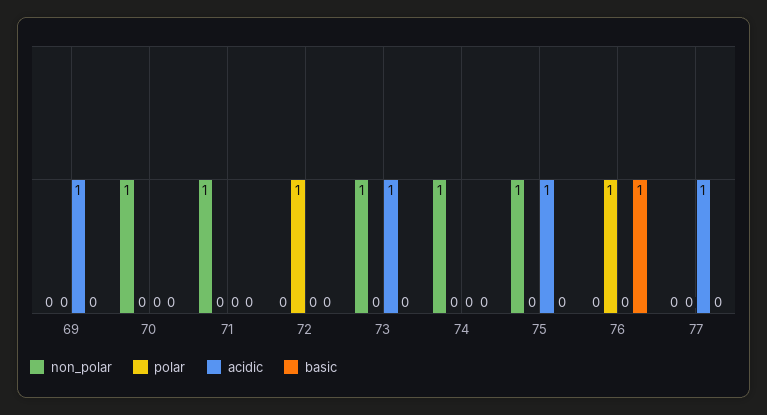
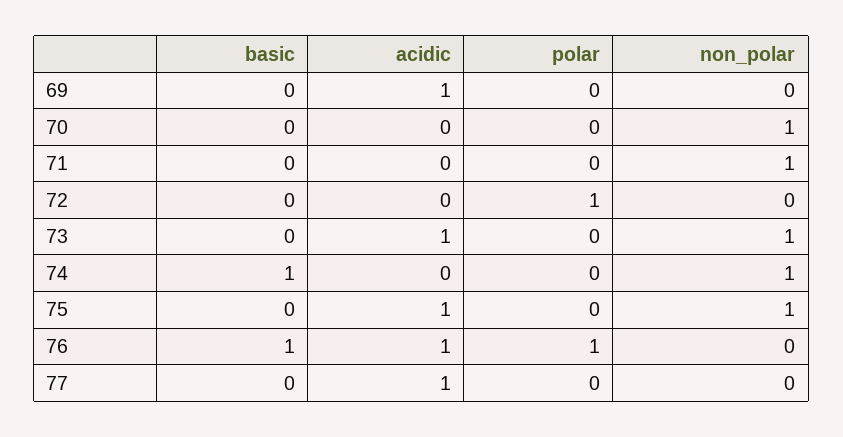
  {
    "non_polar": {
      "69": 0,
      "70": 1,
      "71": 1,
      "72": 0,
      "73": 1,
      "74": 1,
      "75": 1,
      "76": 0,
      "77": 0
    },
    "polar": {
      "69": 0,
      "70": 0,
      "71": 0,
      "72": 1,
      "73": 0,
      "74": 0,
      "75": 0,
      "76": 1,
      "77": 0
    },
    "acidic": {
      "69": 1,
      "70": 0,
      "71": 0,
      "72": 0,
      "73": 1,
      "74": 0,
      "75": 1,
-     "76": 0,
+     "76": 1,
      "77": 1
    },
    "basic": {
      "69": 0,
      "70": 0,
      "71": 0,
      "72": 0,
      "73": 0,
-     "74": 0,
+     "74": 1,
      "75": 0,
      "76": 1,
      "77": 0
    }
  }

